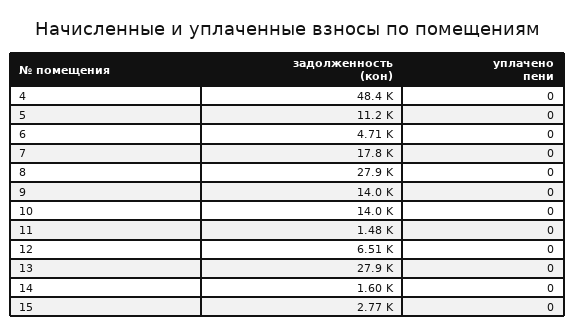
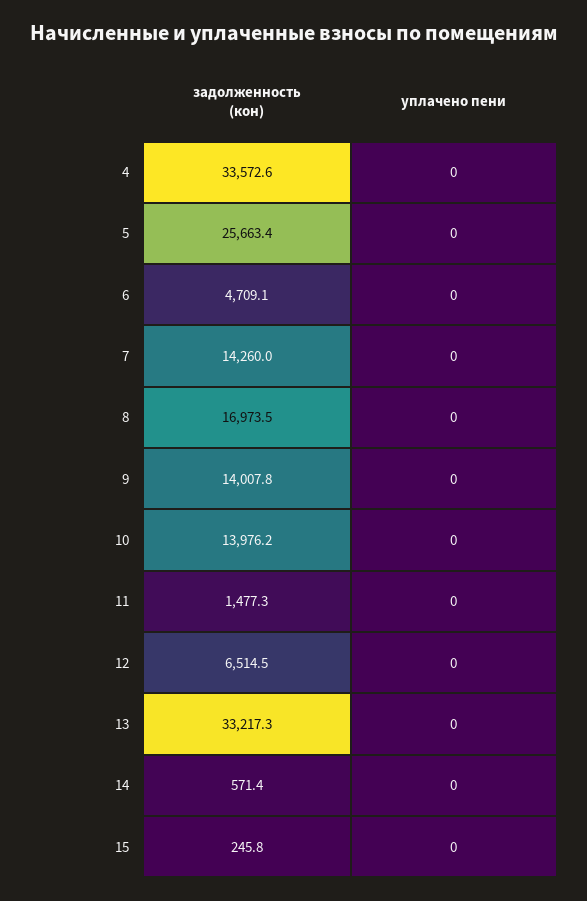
  {
    "задолженность (кон)": {
-     "4": 48400,
+     "4": 33572.6,
-     "5": 11200,
+     "5": 25663.4,
      "6": 4709.1,
-     "7": 17800,
+     "7": 14260,
-     "8": 27900,
+     "8": 16973.5,
      "9": 14007.8,
      "10": 13976.2,
      "11": 1477.3,
      "12": 6514.5,
-     "13": 27900,
+     "13": 33217.3,
-     "14": 1600,
+     "14": 571.4,
-     "15": 2770
+     "15": 245.8
    },
    "уплачено пени": {
      "4": 0,
      "5": 0,
      "6": 0,
      "7": 0,
      "8": 0,
      "9": 0,
      "10": 0,
      "11": 0,
      "12": 0,
      "13": 0,
      "14": 0,
      "15": 0
    }
  }

